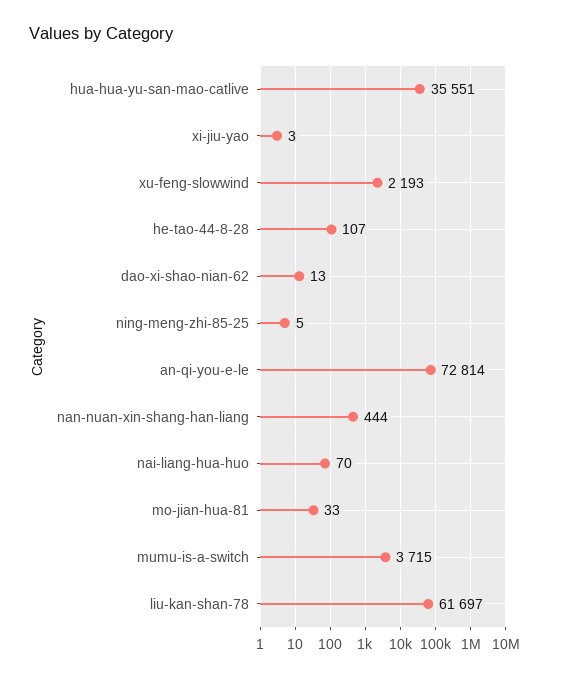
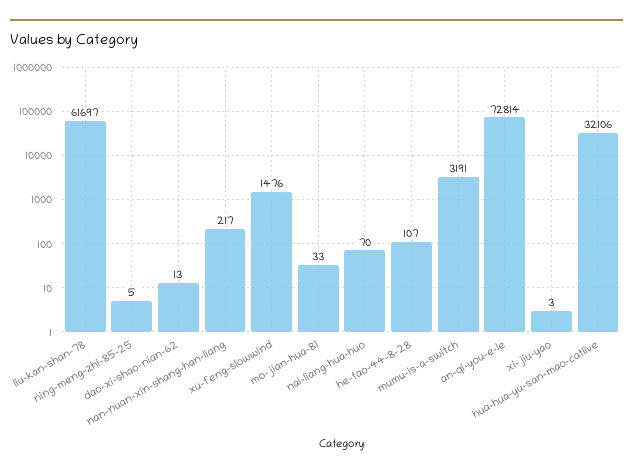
  {
-   "hua-hua-yu-san-mao-catlive": 35551,
+   "hua-hua-yu-san-mao-catlive": 32106,
    "xi-jiu-yao": 3,
-   "xu-feng-slowwind": 2193,
+   "xu-feng-slowwind": 1476,
    "he-tao-44-8-28": 107,
    "dao-xi-shao-nian-62": 13,
    "ning-meng-zhi-85-25": 5,
    "an-qi-you-e-le": 72814,
-   "nan-nuan-xin-shang-han-liang": 444,
+   "nan-nuan-xin-shang-han-liang": 217,
    "nai-liang-hua-huo": 70,
    "mo-jian-hua-81": 33,
-   "mumu-is-a-switch": 3715,
+   "mumu-is-a-switch": 3191,
    "liu-kan-shan-78": 61697
  }

